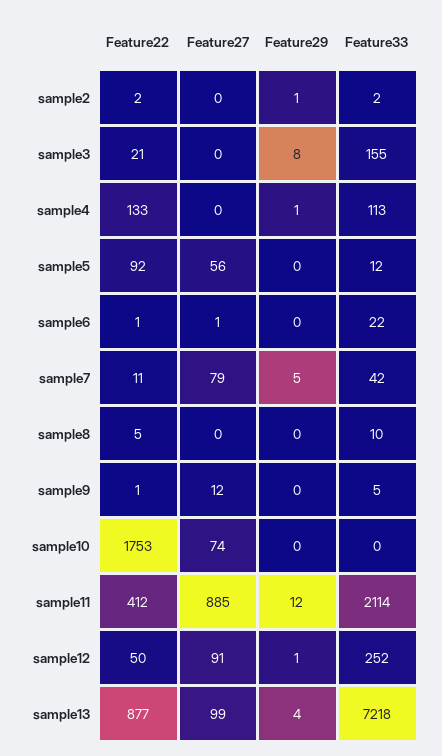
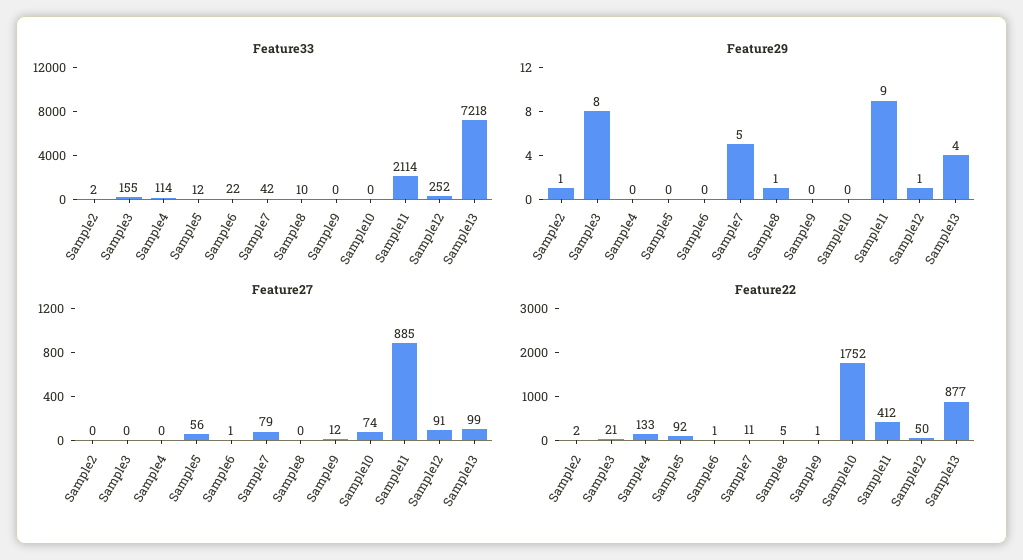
  {
    "Feature22": {
      "sample2": 2,
      "sample3": 21,
      "sample4": 133,
      "sample5": 92,
      "sample6": 1,
      "sample7": 11,
      "sample8": 5,
      "sample9": 1,
-     "sample10": 1753,
+     "sample10": 1752,
      "sample11": 412,
      "sample12": 50,
      "sample13": 877
    },
    "Feature27": {
      "sample2": 0,
      "sample3": 0,
      "sample4": 0,
      "sample5": 56,
      "sample6": 1,
      "sample7": 79,
      "sample8": 0,
      "sample9": 12,
      "sample10": 74,
      "sample11": 885,
      "sample12": 91,
      "sample13": 99
    },
    "Feature29": {
      "sample2": 1,
      "sample3": 8,
-     "sample4": 1,
+     "sample4": 0,
      "sample5": 0,
      "sample6": 0,
      "sample7": 5,
-     "sample8": 0,
+     "sample8": 1,
      "sample9": 0,
      "sample10": 0,
-     "sample11": 12,
+     "sample11": 9,
      "sample12": 1,
      "sample13": 4
    },
    "Feature33": {
      "sample2": 2,
      "sample3": 155,
-     "sample4": 113,
+     "sample4": 114,
      "sample5": 12,
      "sample6": 22,
      "sample7": 42,
      "sample8": 10,
-     "sample9": 5,
+     "sample9": 0,
      "sample10": 0,
      "sample11": 2114,
      "sample12": 252,
      "sample13": 7218
    }
  }

